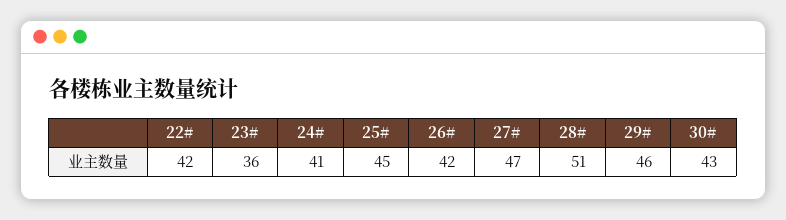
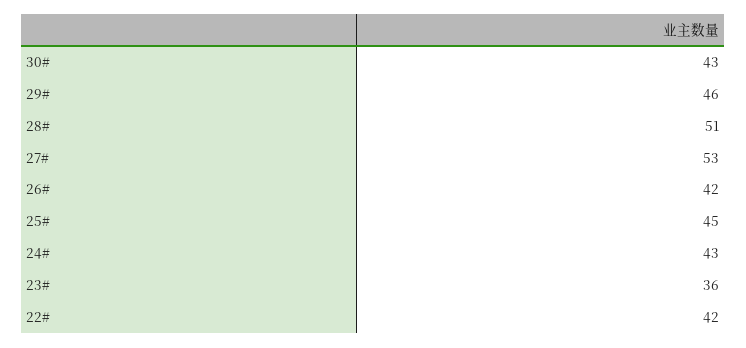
  {
    "22#": 42,
    "23#": 36,
-   "24#": 41,
+   "24#": 43,
    "25#": 45,
    "26#": 42,
-   "27#": 47,
+   "27#": 53,
    "28#": 51,
    "29#": 46,
    "30#": 43
  }

